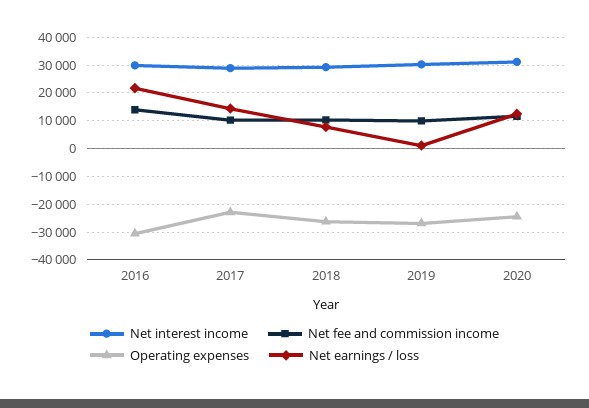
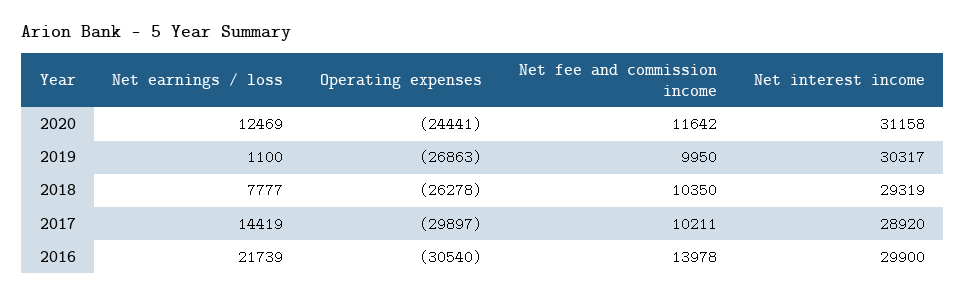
  {
    "Net interest income": {
      "2016": 29900,
      "2017": 28920,
      "2018": 29319,
      "2019": 30317,
      "2020": 31158
    },
    "Net fee and commission income": {
      "2016": 13978,
      "2017": 10211,
      "2018": 10350,
      "2019": 9950,
      "2020": 11642
    },
    "Operating expenses": {
      "2016": -30540,
-     "2017": -22500,
+     "2017": -29897,
      "2018": -26278,
      "2019": -26863,
      "2020": -24441
    },
    "Net earnings / loss": {
      "2016": 21739,
      "2017": 14419,
      "2018": 7777,
      "2019": 1100,
      "2020": 12469
    }
  }

